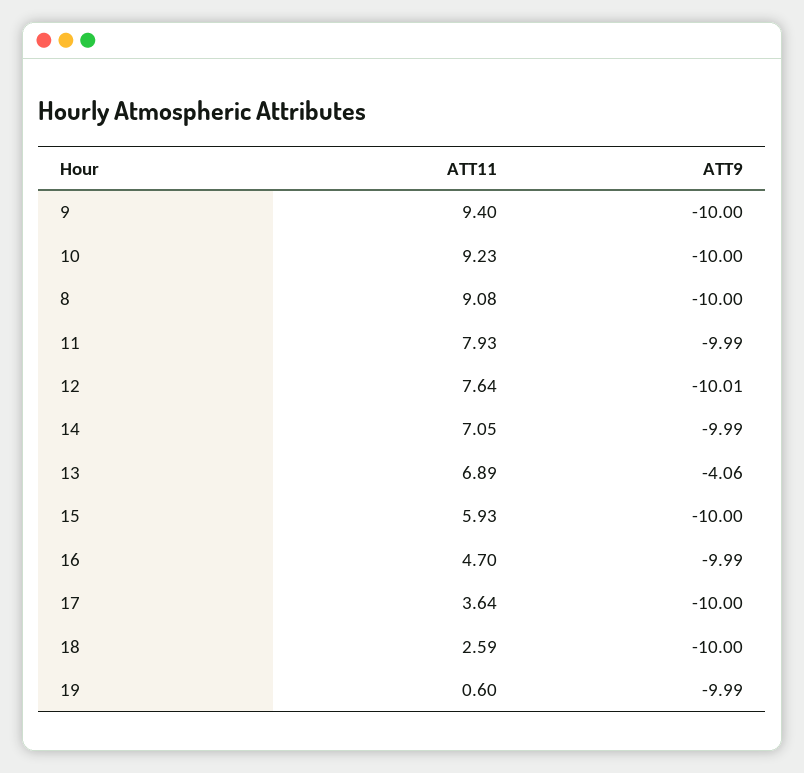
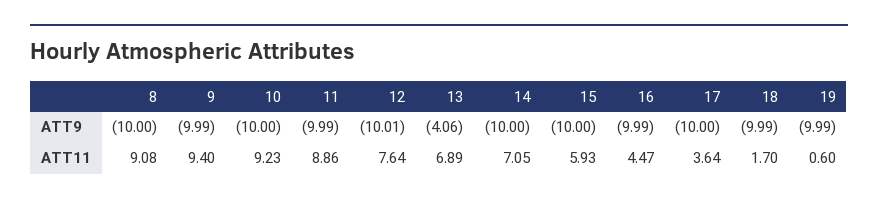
  {
    "ATT11": {
      "9": 9.4,
      "10": 9.23,
      "8": 9.08,
-     "11": 7.93,
+     "11": 8.86,
      "12": 7.64,
      "14": 7.05,
      "13": 6.89,
      "15": 5.93,
-     "16": 4.7,
+     "16": 4.47,
      "17": 3.64,
-     "18": 2.59,
+     "18": 1.7,
      "19": 0.6
    },
    "ATT9": {
-     "9": -10,
+     "9": -9.99,
      "10": -10,
      "8": -10,
      "11": -9.99,
      "12": -10.01,
-     "14": -9.99,
+     "14": -10,
      "13": -4.06,
      "15": -10,
      "16": -9.99,
      "17": -10,
-     "18": -10,
+     "18": -9.99,
      "19": -9.99
    }
  }

